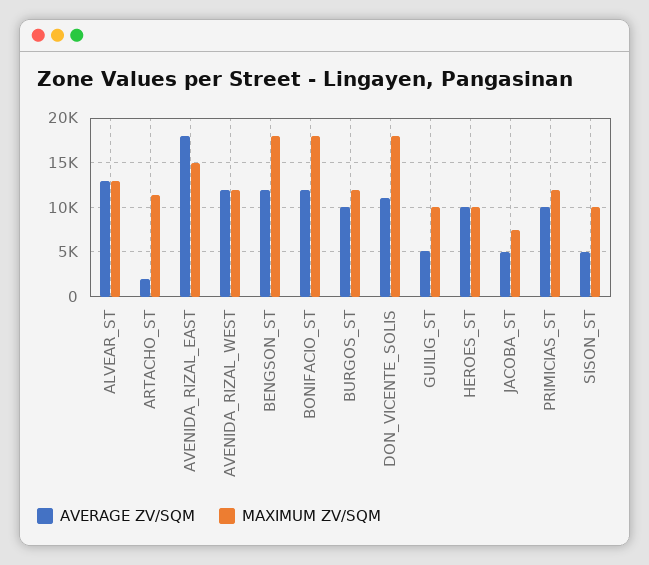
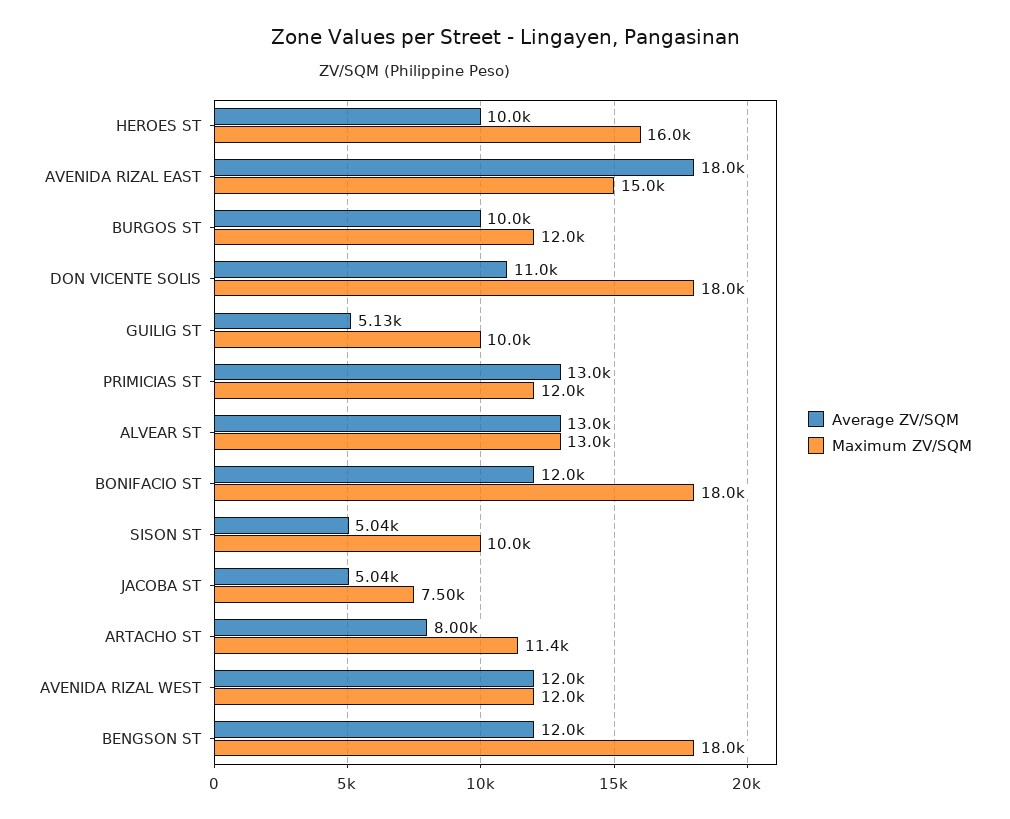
  {
    "AVERAGE ZV/SQM": {
      "ALVEAR_ST": 13000,
-     "ARTACHO_ST": 2000,
+     "ARTACHO_ST": 8000,
      "AVENIDA_RIZAL_EAST": 18000,
      "AVENIDA_RIZAL_WEST": 12000,
      "BENGSON_ST": 12000,
      "BONIFACIO_ST": 12000,
      "BURGOS_ST": 10000,
      "DON_VICENTE_SOLIS": 11000,
      "GUILIG_ST": 5130,
      "HEROES_ST": 10000,
      "JACOBA_ST": 5040,
-     "PRIMICIAS_ST": 10000,
+     "PRIMICIAS_ST": 13000,
      "SISON_ST": 5040
    },
    "MAXIMUM ZV/SQM": {
      "ALVEAR_ST": 13000,
      "ARTACHO_ST": 11400,
      "AVENIDA_RIZAL_EAST": 15000,
      "AVENIDA_RIZAL_WEST": 12000,
      "BENGSON_ST": 18000,
      "BONIFACIO_ST": 18000,
      "BURGOS_ST": 12000,
      "DON_VICENTE_SOLIS": 18000,
      "GUILIG_ST": 10000,
-     "HEROES_ST": 10000,
+     "HEROES_ST": 16000,
      "JACOBA_ST": 7500,
      "PRIMICIAS_ST": 12000,
      "SISON_ST": 10000
    }
  }

